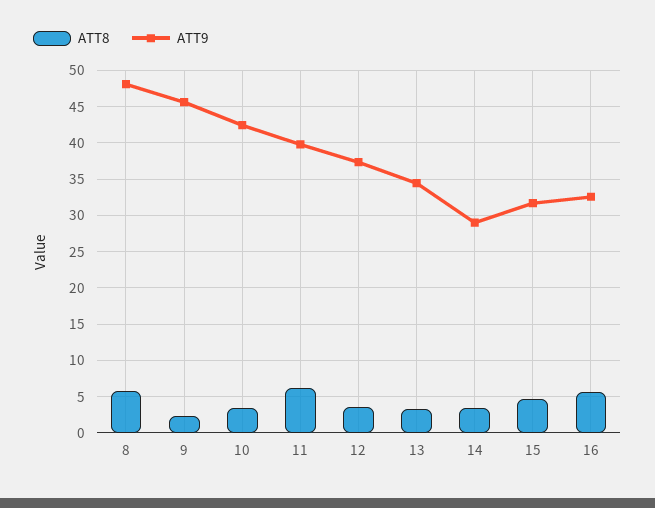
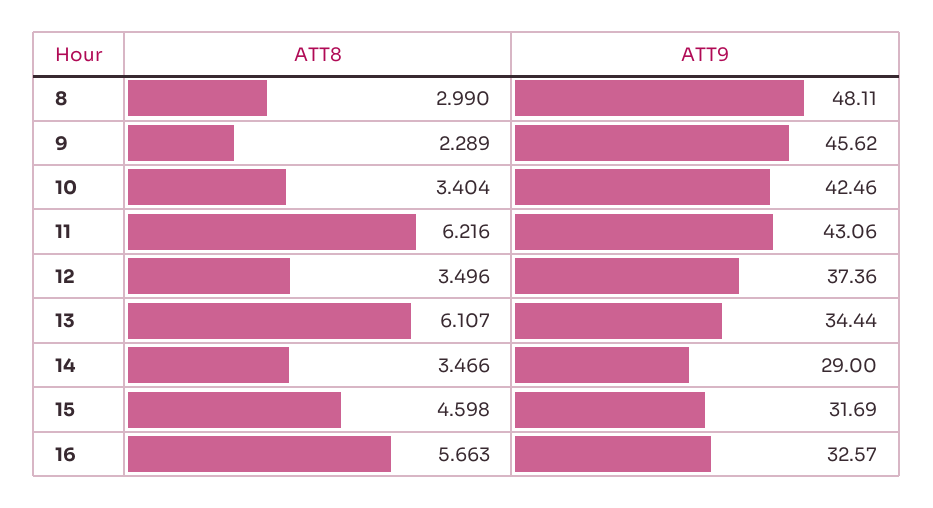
  {
    "ATT8": {
-     "8": 6,
+     "8": 2.99,
      "9": 2.289,
      "10": 3.404,
      "11": 6.216,
      "12": 3.496,
-     "13": 3,
+     "13": 6.107,
      "14": 3.466,
      "15": 4.598,
      "16": 5.663
    },
    "ATT9": {
      "8": 48.11,
      "9": 45.62,
      "10": 42.46,
-     "11": 40,
+     "11": 43.06,
      "12": 37.36,
      "13": 34.44,
      "14": 29,
      "15": 31.69,
      "16": 32.57
    }
  }

